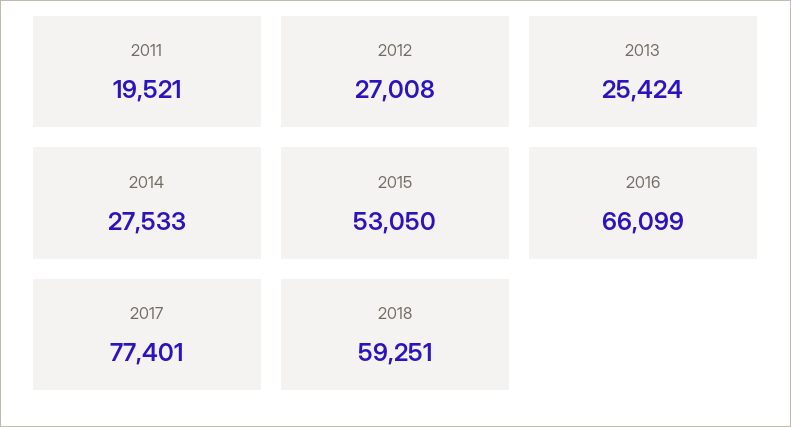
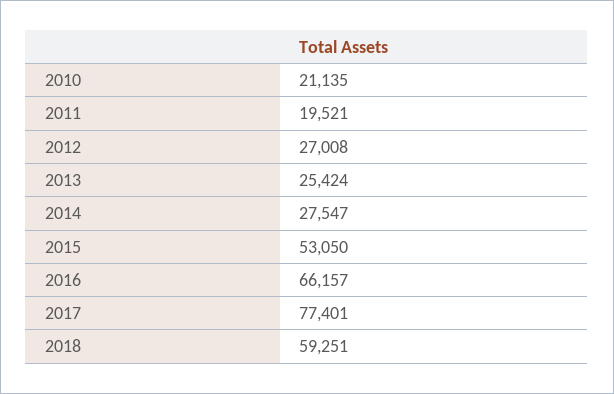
  {
    "2011": 19521,
    "2012": 27008,
    "2013": 25424,
-   "2014": 27533,
+   "2014": 27547,
    "2015": 53050,
-   "2016": 66099,
+   "2016": 66157,
    "2017": 77401,
-   "2018": 59251
+   "2018": 59251,
+   "2010": 21135
  }

